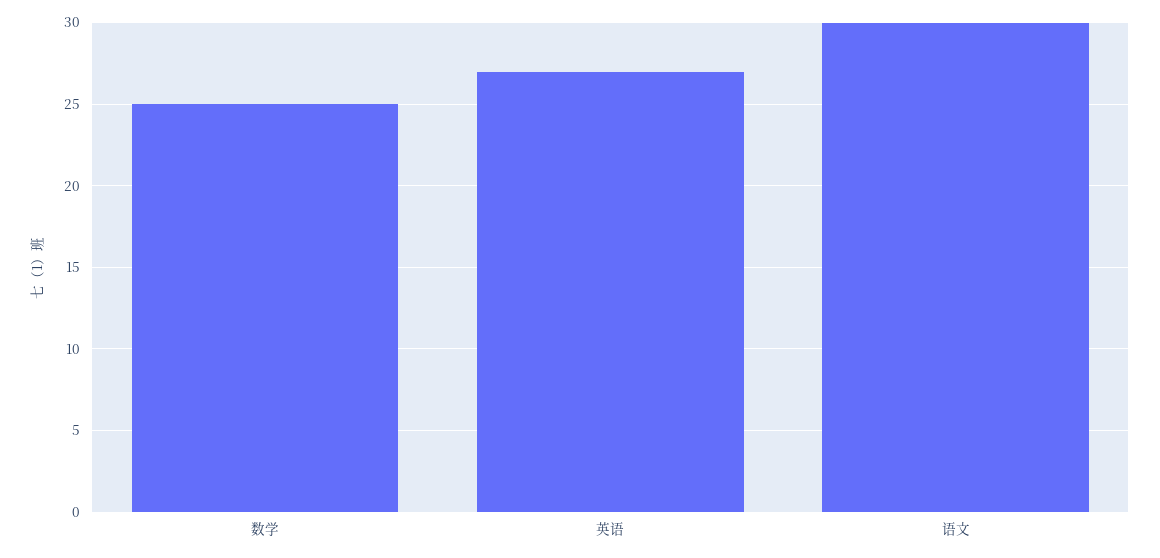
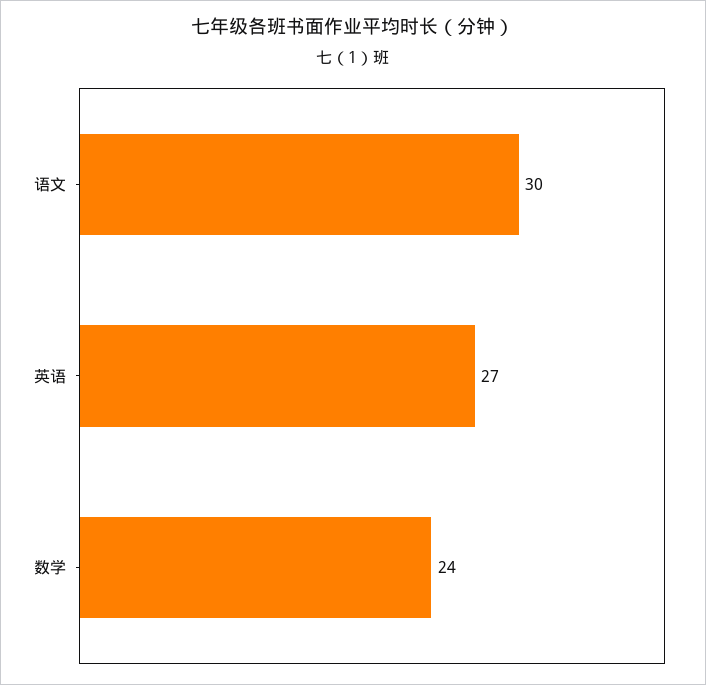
  {
-   "数学": 25,
+   "数学": 24,
    "英语": 27,
    "语文": 30
  }

